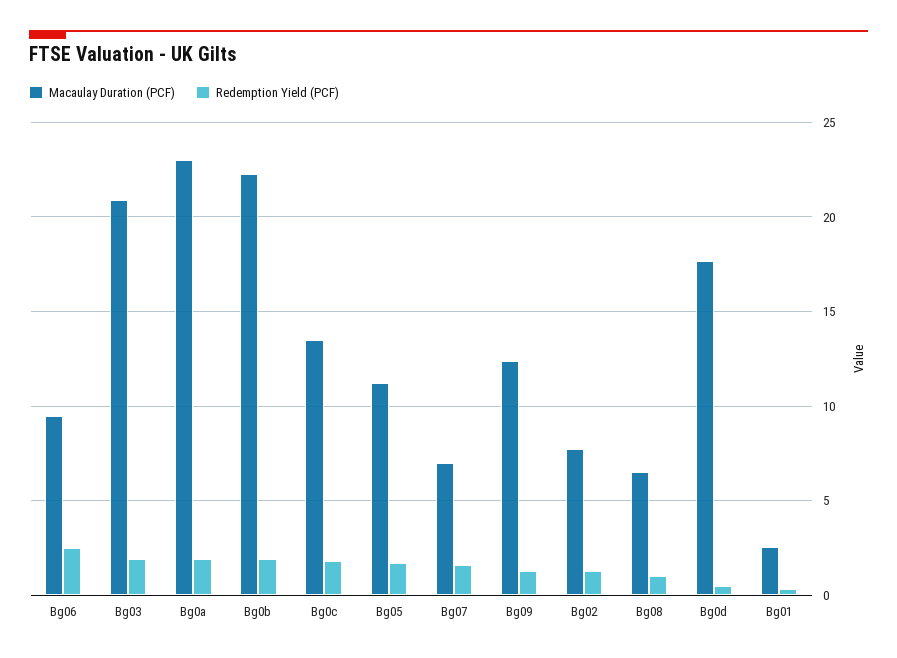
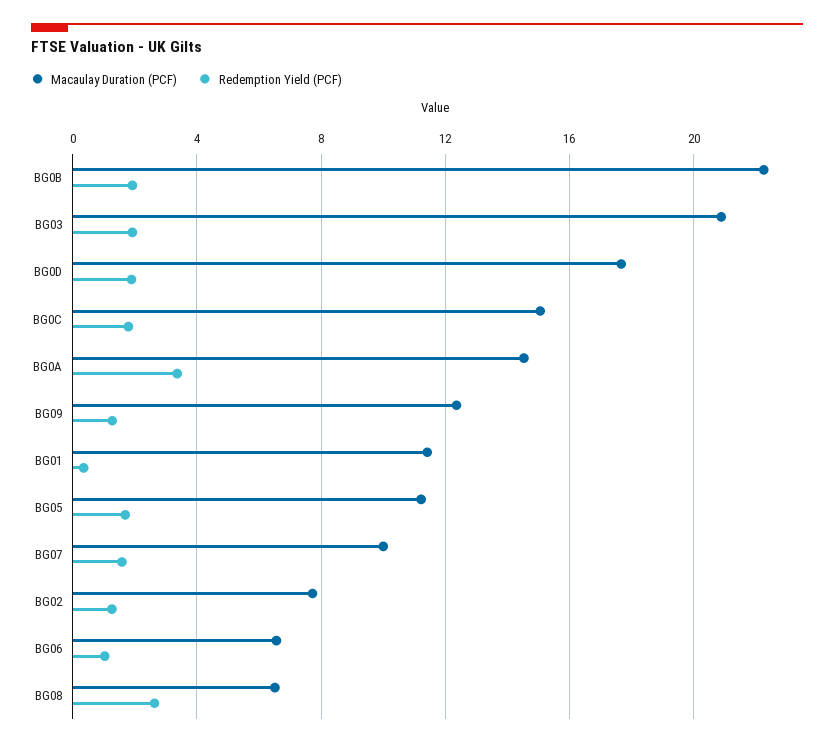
  {
    "Macaulay Duration (PCF)": {
-     "Bg06": 9.5,
+     "Bg06": 6.5,
      "Bg03": 21,
-     "Bg0a": 23,
+     "Bg0a": 14.5,
      "Bg0b": 22.5,
-     "Bg0c": 13.5,
+     "Bg0c": 15,
      "Bg05": 11,
-     "Bg07": 7,
+     "Bg07": 10,
      "Bg09": 12.5,
      "Bg02": 7.5,
      "Bg08": 6.5,
      "Bg0d": 17.5,
-     "Bg01": 2.5
+     "Bg01": 11.5
    },
    "Redemption Yield (PCF)": {
-     "Bg06": 2.5,
+     "Bg06": 1,
      "Bg03": 2,
-     "Bg0a": 2,
+     "Bg0a": 3.5,
      "Bg0b": 2,
      "Bg0c": 2,
      "Bg05": 1.5,
      "Bg07": 1.5,
      "Bg09": 1.5,
      "Bg02": 1.5,
-     "Bg08": 1,
+     "Bg08": 2.5,
-     "Bg0d": 0.5,
+     "Bg0d": 2,
      "Bg01": 0.5
    }
  }

